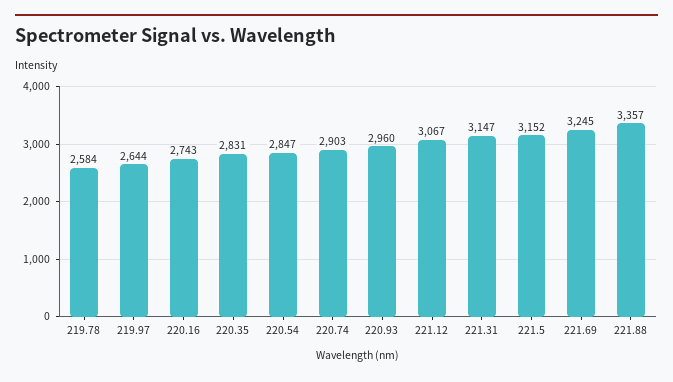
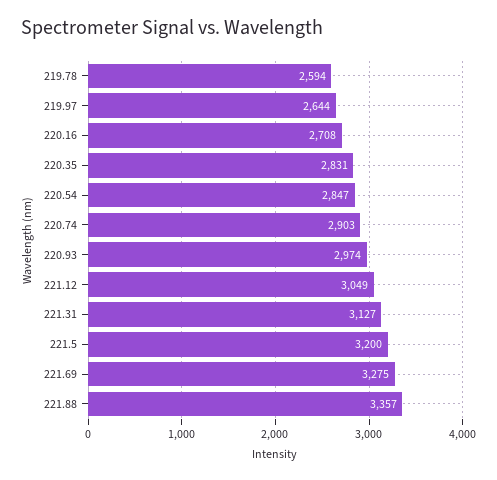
  {
-   "219.78": 2584,
+   "219.78": 2594,
    "219.97": 2644,
-   "220.16": 2743,
+   "220.16": 2708,
    "220.35": 2831,
    "220.54": 2847,
    "220.74": 2903,
-   "220.93": 2960,
+   "220.93": 2974,
-   "221.12": 3067,
+   "221.12": 3049,
-   "221.31": 3147,
+   "221.31": 3127,
-   "221.5": 3152,
+   "221.5": 3200,
-   "221.69": 3245,
+   "221.69": 3275,
    "221.88": 3357
  }

